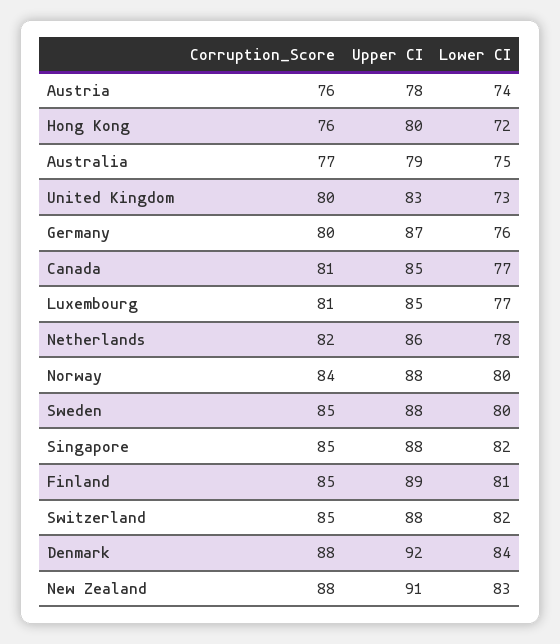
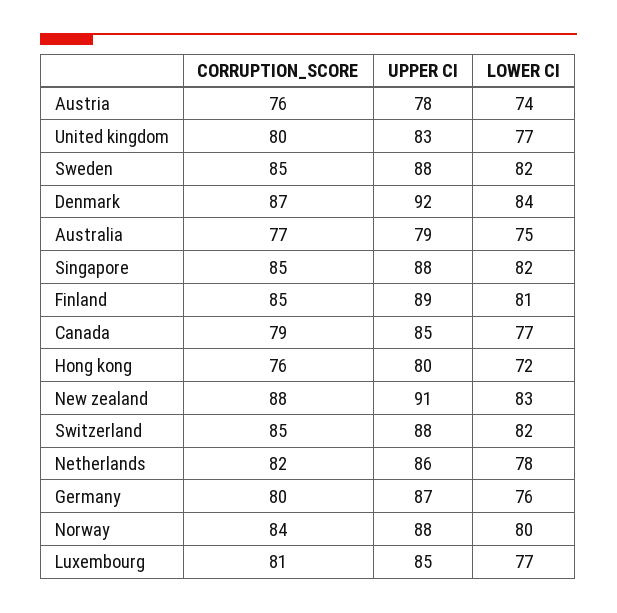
  {
    "Corruption_Score": {
      "Austria": 76,
      "Hong Kong": 76,
      "Australia": 77,
      "United Kingdom": 80,
      "Germany": 80,
-     "Canada": 81,
+     "Canada": 79,
      "Luxembourg": 81,
      "Netherlands": 82,
      "Norway": 84,
      "Sweden": 85,
      "Singapore": 85,
      "Finland": 85,
      "Switzerland": 85,
-     "Denmark": 88,
+     "Denmark": 87,
      "New Zealand": 88
    },
    "Upper CI": {
      "Austria": 78,
      "Hong Kong": 80,
      "Australia": 79,
      "United Kingdom": 83,
      "Germany": 87,
      "Canada": 85,
      "Luxembourg": 85,
      "Netherlands": 86,
      "Norway": 88,
      "Sweden": 88,
      "Singapore": 88,
      "Finland": 89,
      "Switzerland": 88,
      "Denmark": 92,
      "New Zealand": 91
    },
    "Lower CI": {
      "Austria": 74,
      "Hong Kong": 72,
      "Australia": 75,
-     "United Kingdom": 73,
+     "United Kingdom": 77,
      "Germany": 76,
      "Canada": 77,
      "Luxembourg": 77,
      "Netherlands": 78,
      "Norway": 80,
-     "Sweden": 80,
+     "Sweden": 82,
      "Singapore": 82,
      "Finland": 81,
      "Switzerland": 82,
      "Denmark": 84,
      "New Zealand": 83
    }
  }

